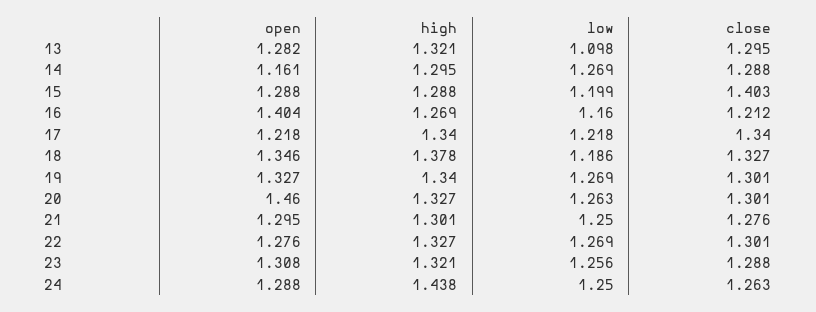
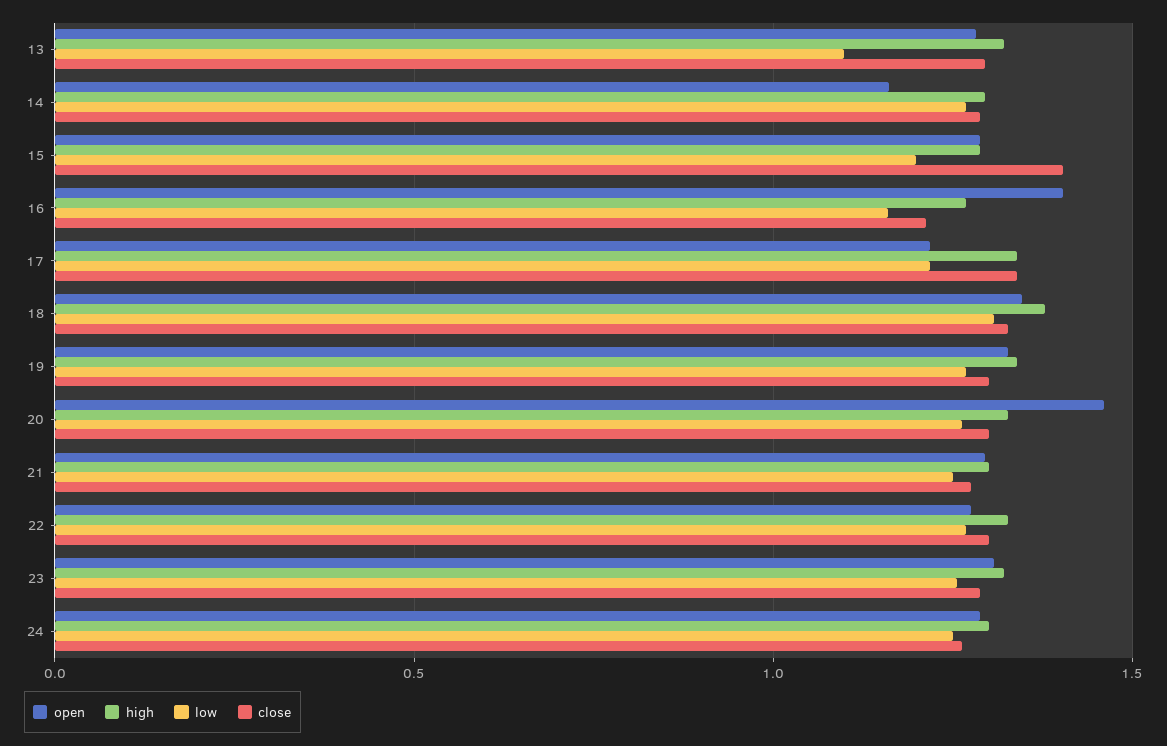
  {
    "open": {
      "13": 1.282,
      "14": 1.161,
      "15": 1.288,
      "16": 1.404,
      "17": 1.218,
      "18": 1.346,
      "19": 1.327,
      "20": 1.46,
      "21": 1.295,
      "22": 1.276,
      "23": 1.308,
      "24": 1.288
    },
    "high": {
      "13": 1.321,
      "14": 1.295,
      "15": 1.288,
      "16": 1.269,
      "17": 1.34,
      "18": 1.378,
      "19": 1.34,
      "20": 1.327,
      "21": 1.301,
      "22": 1.327,
      "23": 1.321,
-     "24": 1.438
+     "24": 1.3
    },
    "low": {
      "13": 1.098,
      "14": 1.269,
      "15": 1.199,
      "16": 1.16,
      "17": 1.218,
-     "18": 1.186,
+     "18": 1.3,
      "19": 1.269,
      "20": 1.263,
      "21": 1.25,
      "22": 1.269,
      "23": 1.256,
      "24": 1.25
    },
    "close": {
      "13": 1.295,
      "14": 1.288,
      "15": 1.403,
      "16": 1.212,
      "17": 1.34,
      "18": 1.327,
      "19": 1.301,
      "20": 1.301,
      "21": 1.276,
      "22": 1.301,
      "23": 1.288,
      "24": 1.263
    }
  }

